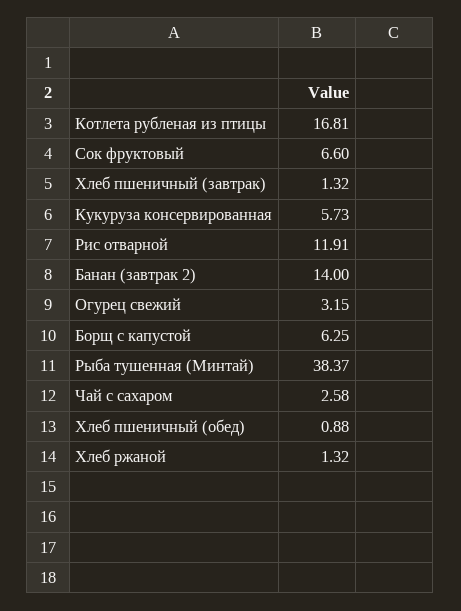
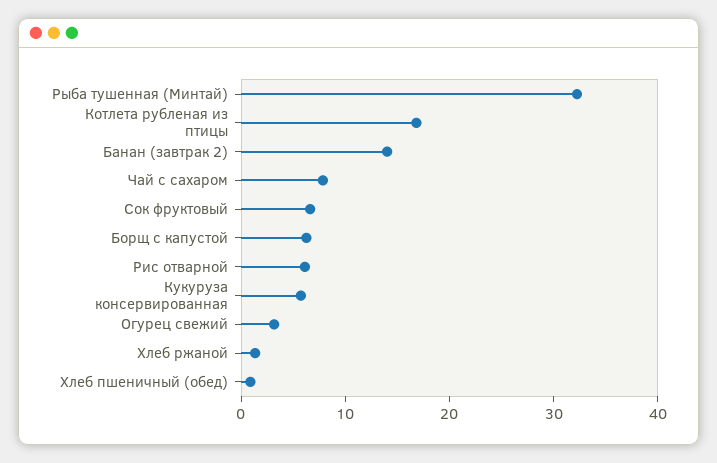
  {
    "Котлета рубленая из птицы": 16.81,
    "Сок фруктовый": 6.6,
-   "Хлеб пшеничный (завтрак)": 1.32,
    "Кукуруза консервированная": 5.73,
-   "Рис отварной": 11.91,
+   "Рис отварной": 6,
    "Банан (завтрак 2)": 14,
    "Огурец свежий": 3.15,
    "Борщ с капустой": 6.25,
-   "Рыба тушенная (Минтай)": 38.37,
+   "Рыба тушенная (Минтай)": 32,
-   "Чай с сахаром": 2.58,
+   "Чай с сахаром": 8,
    "Хлеб пшеничный (обед)": 0.88,
    "Хлеб ржаной": 1.32
  }

